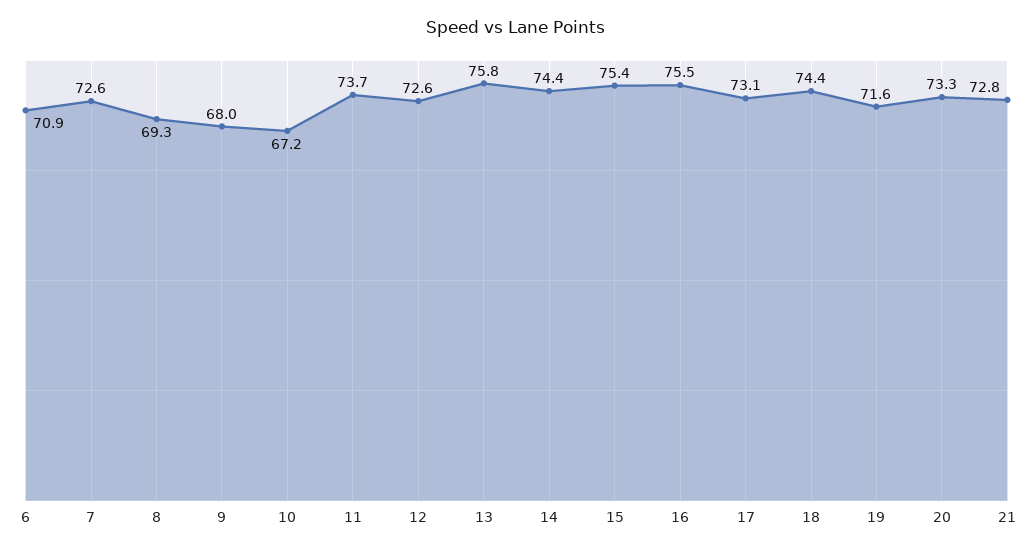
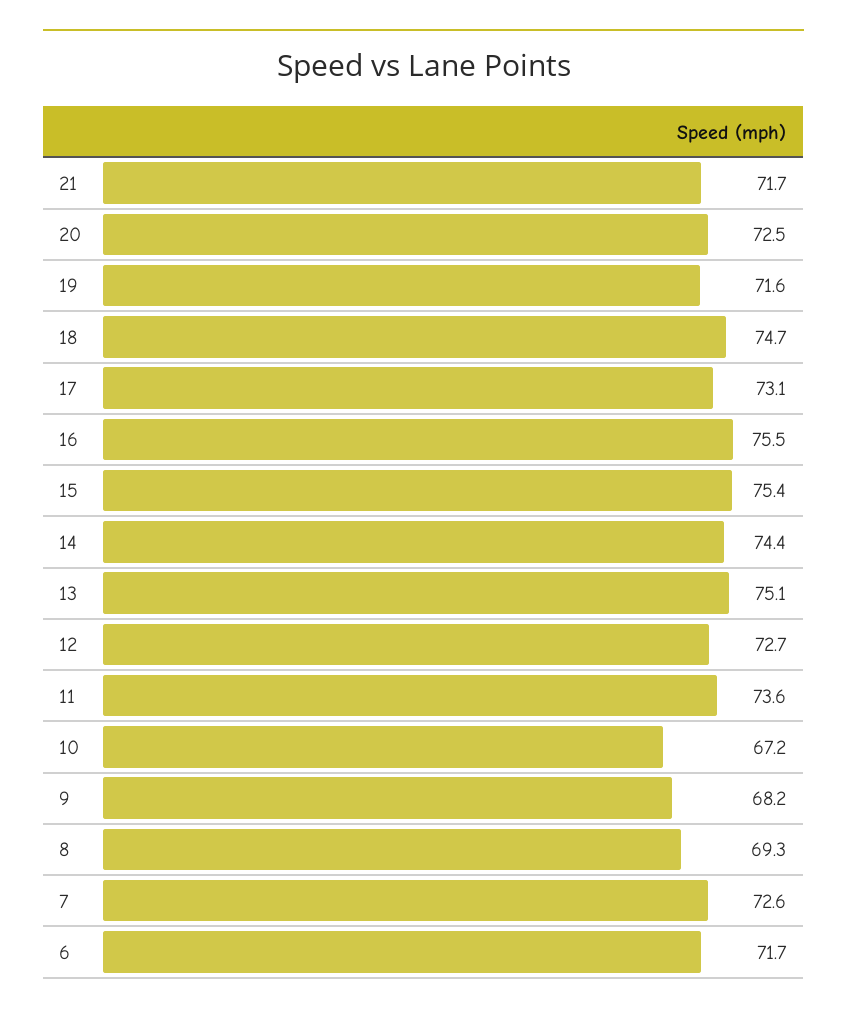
  {
-   "6": 70.9,
+   "6": 71.7,
    "7": 72.6,
    "8": 69.3,
-   "9": 68,
+   "9": 68.2,
    "10": 67.2,
-   "11": 73.7,
+   "11": 73.6,
-   "12": 72.6,
+   "12": 72.7,
-   "13": 75.8,
+   "13": 75.1,
    "14": 74.4,
    "15": 75.4,
    "16": 75.5,
    "17": 73.1,
-   "18": 74.4,
+   "18": 74.7,
    "19": 71.6,
-   "20": 73.3,
+   "20": 72.5,
-   "21": 72.8
+   "21": 71.7
  }

